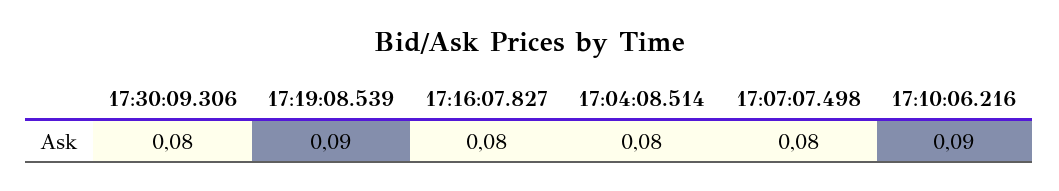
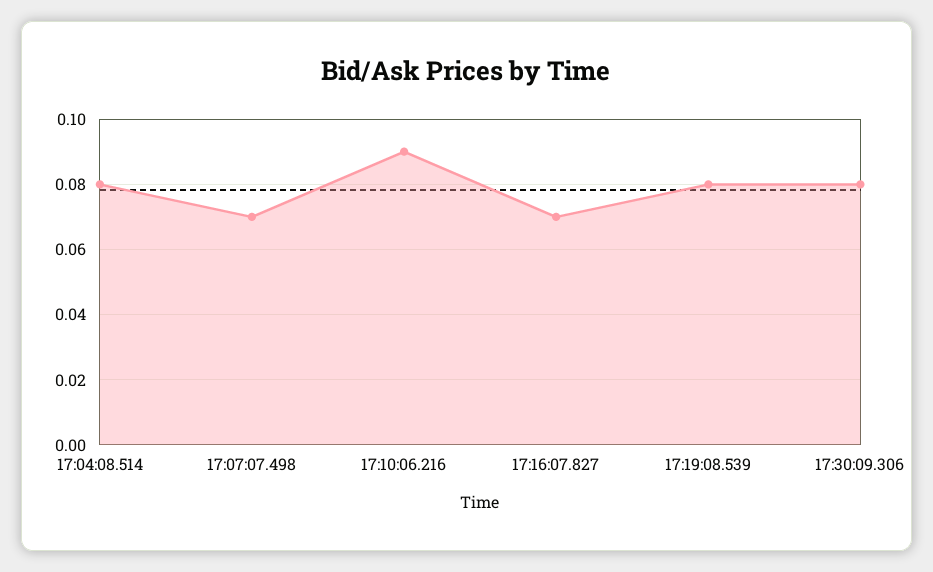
  {
    "17:30:09.306": 0.08,
-   "17:19:08.539": 0.09,
+   "17:19:08.539": 0.08,
-   "17:16:07.827": 0.08,
+   "17:16:07.827": 0.07,
    "17:04:08.514": 0.08,
-   "17:07:07.498": 0.08,
+   "17:07:07.498": 0.07,
    "17:10:06.216": 0.09
  }

